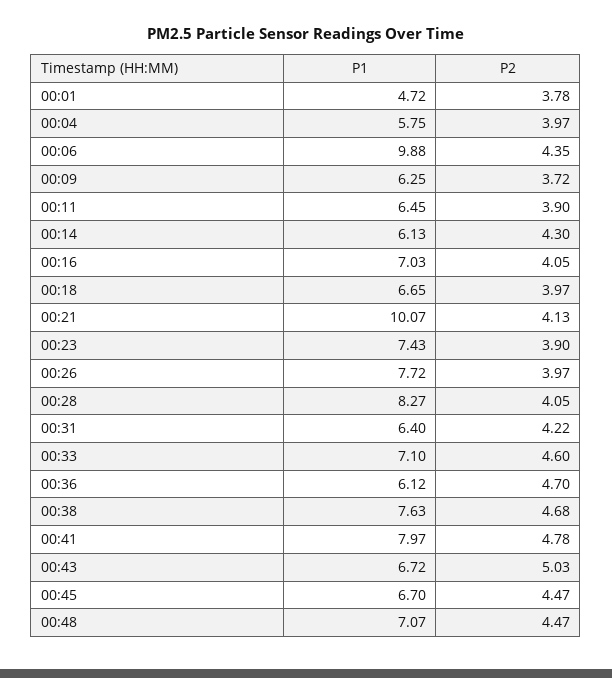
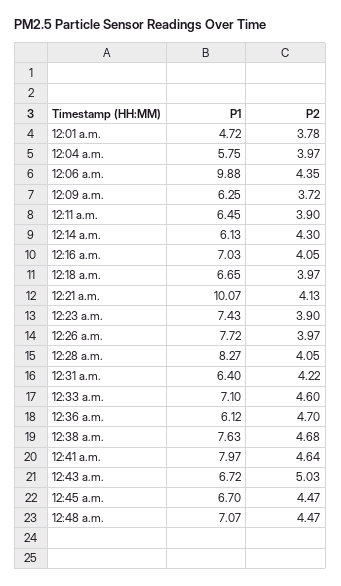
  {
    "P1": {
      "00:01": 4.72,
      "00:04": 5.75,
      "00:06": 9.88,
      "00:09": 6.25,
      "00:11": 6.45,
      "00:14": 6.13,
      "00:16": 7.03,
      "00:18": 6.65,
      "00:21": 10.07,
      "00:23": 7.43,
      "00:26": 7.72,
      "00:28": 8.27,
      "00:31": 6.4,
      "00:33": 7.1,
      "00:36": 6.12,
      "00:38": 7.63,
      "00:41": 7.97,
      "00:43": 6.72,
      "00:45": 6.7,
      "00:48": 7.07
    },
    "P2": {
      "00:01": 3.78,
      "00:04": 3.97,
      "00:06": 4.35,
      "00:09": 3.72,
      "00:11": 3.9,
      "00:14": 4.3,
      "00:16": 4.05,
      "00:18": 3.97,
      "00:21": 4.13,
      "00:23": 3.9,
      "00:26": 3.97,
      "00:28": 4.05,
      "00:31": 4.22,
      "00:33": 4.6,
      "00:36": 4.7,
      "00:38": 4.68,
-     "00:41": 4.78,
+     "00:41": 4.64,
      "00:43": 5.03,
      "00:45": 4.47,
      "00:48": 4.47
    }
  }

